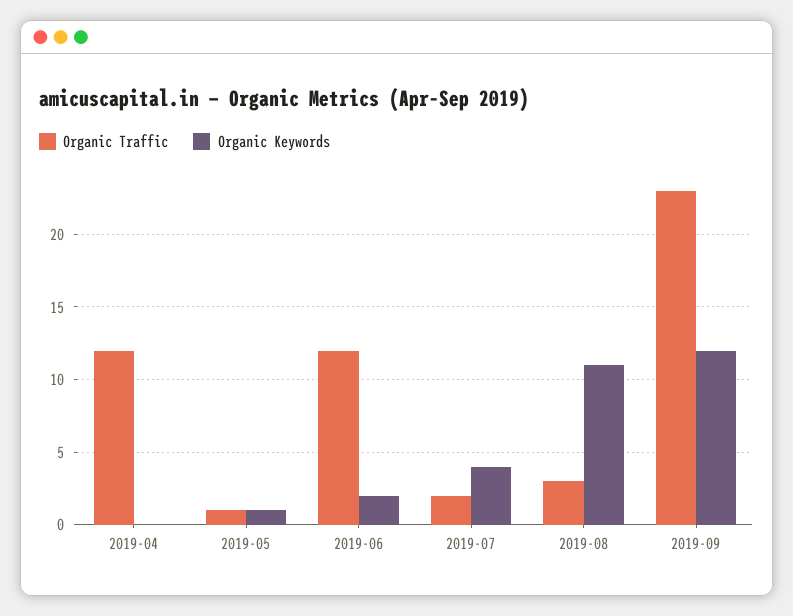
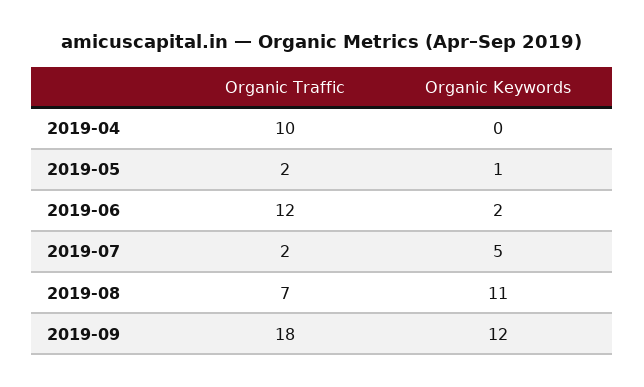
  {
    "Organic Traffic": {
-     "2019-04": 12,
+     "2019-04": 10,
-     "2019-05": 1,
+     "2019-05": 2,
      "2019-06": 12,
      "2019-07": 2,
-     "2019-08": 3,
+     "2019-08": 7,
-     "2019-09": 23
+     "2019-09": 18
    },
    "Organic Keywords": {
      "2019-04": 0,
      "2019-05": 1,
      "2019-06": 2,
-     "2019-07": 4,
+     "2019-07": 5,
      "2019-08": 11,
      "2019-09": 12
    }
  }

